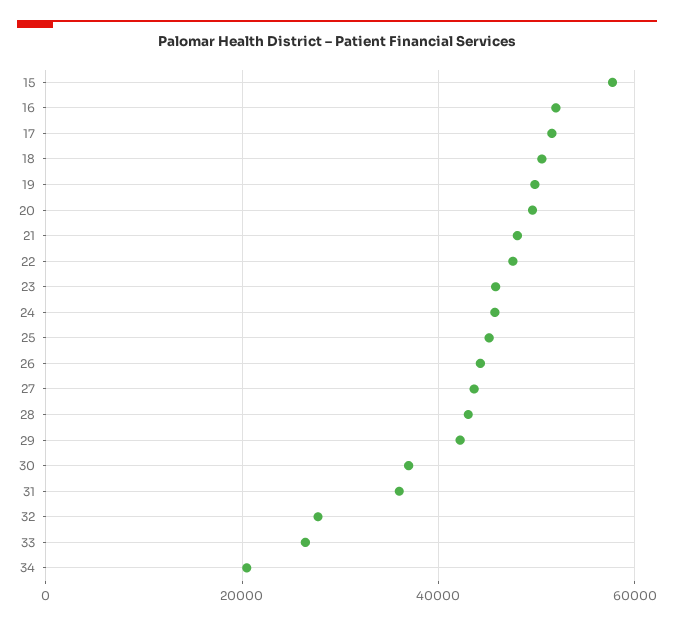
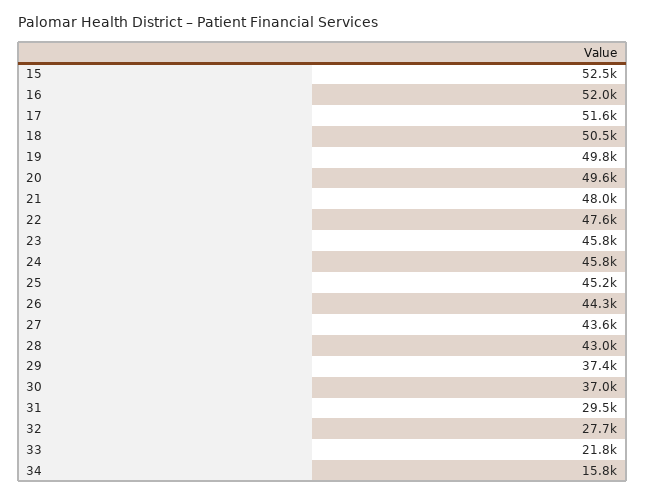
  {
-   "15": 58000,
+   "15": 52500,
    "16": 52000,
    "17": 51600,
    "18": 50500,
    "19": 49800,
    "20": 49600,
    "21": 48000,
    "22": 47600,
    "23": 45800,
    "24": 45800,
    "25": 45200,
    "26": 44300,
    "27": 43600,
    "28": 43000,
-   "29": 42000,
+   "29": 37400,
    "30": 37000,
-   "31": 36000,
+   "31": 29500,
    "32": 27700,
-   "33": 26000,
+   "33": 21800,
-   "34": 20000
+   "34": 15800
  }

